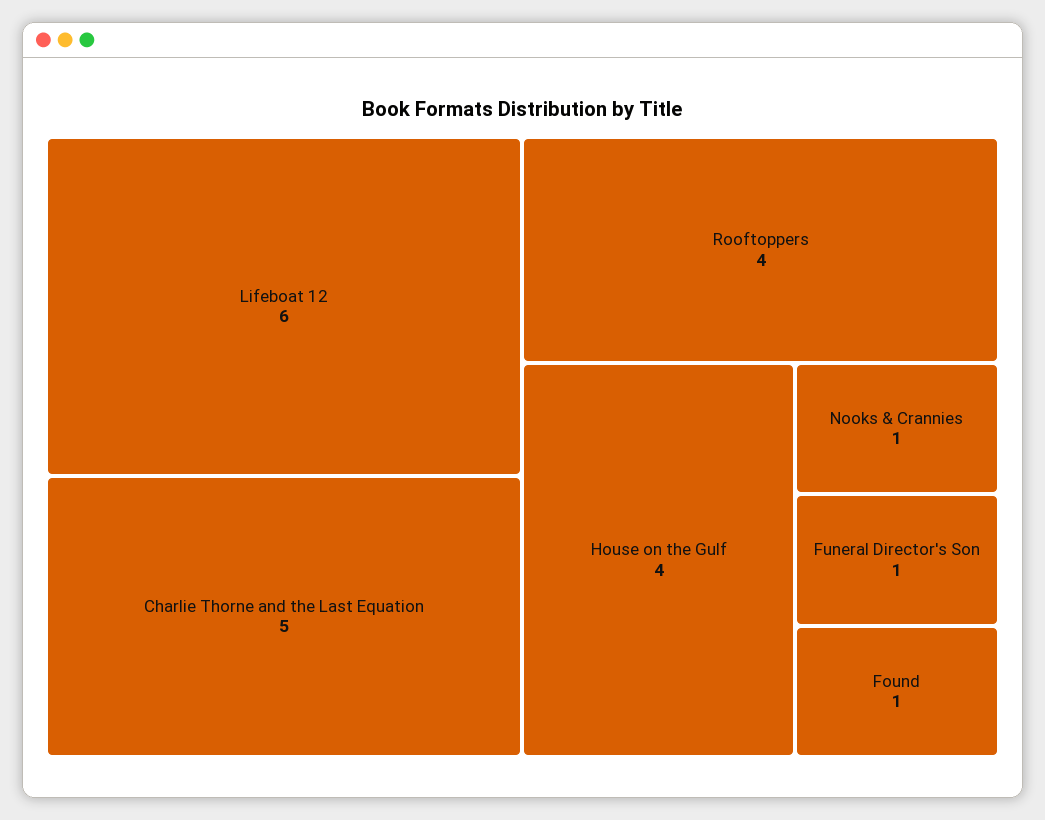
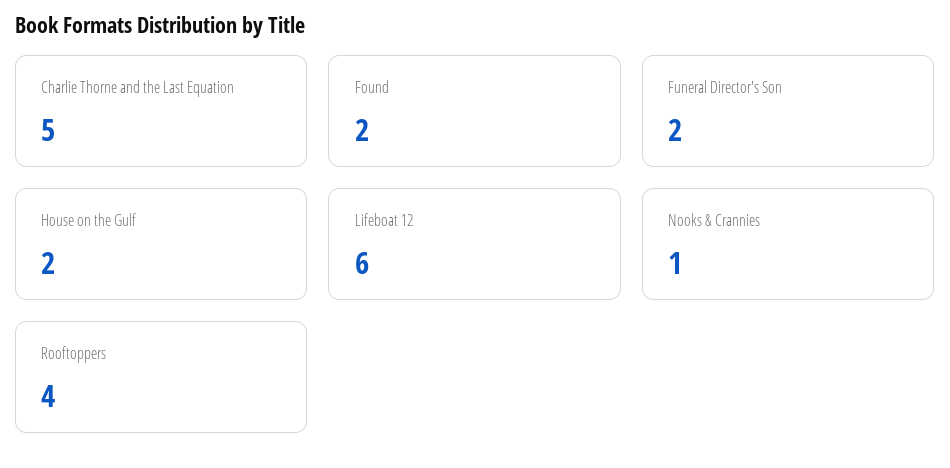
  {
    "Lifeboat 12": 6,
    "Charlie Thorne and the Last Equation": 5,
    "Rooftoppers": 4,
-   "House on the Gulf": 4,
+   "House on the Gulf": 2,
    "Nooks & Crannies": 1,
-   "Funeral Director's Son": 1,
+   "Funeral Director's Son": 2,
-   "Found": 1
+   "Found": 2
  }

